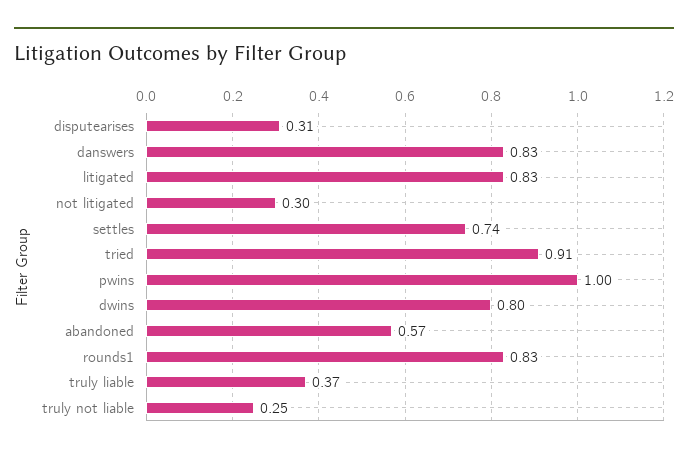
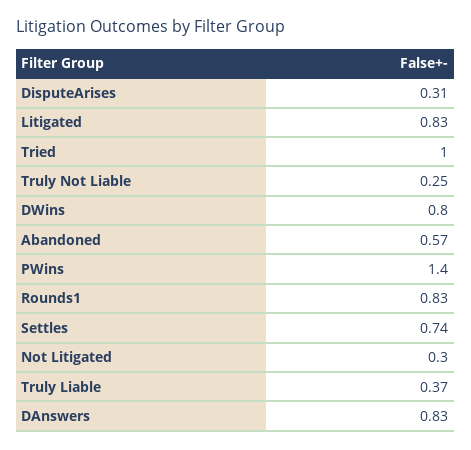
  {
    "disputearises": 0.31,
    "danswers": 0.83,
    "litigated": 0.83,
    "not litigated": 0.3,
    "settles": 0.74,
-   "tried": 0.91,
+   "tried": 1,
-   "pwins": 1,
+   "pwins": 1.4,
    "dwins": 0.8,
    "abandoned": 0.57,
    "rounds1": 0.83,
    "truly liable": 0.37,
    "truly not liable": 0.25
  }

